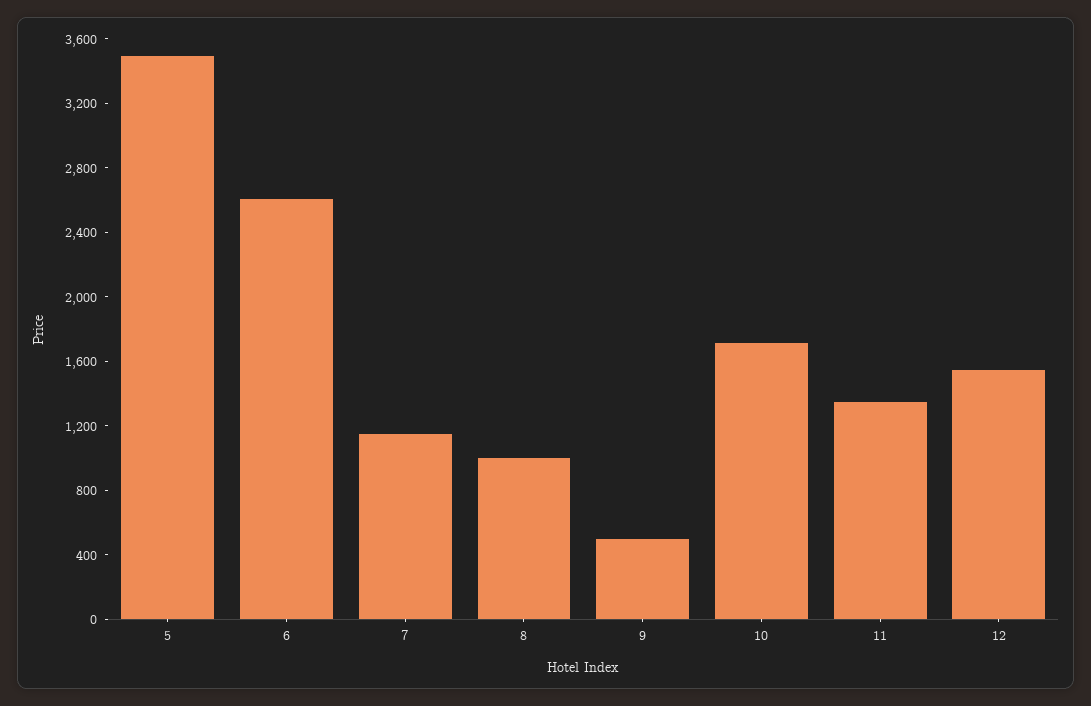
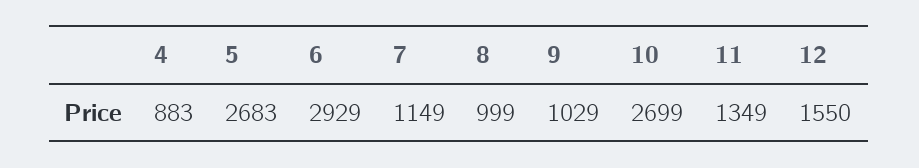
  {
-   "5": 3500,
+   "5": 2683,
-   "6": 2600,
+   "6": 2929,
    "7": 1149,
    "8": 999,
-   "9": 500,
+   "9": 1029,
-   "10": 1700,
+   "10": 2699,
    "11": 1349,
-   "12": 1550
+   "12": 1550,
+   "4": 883
  }

